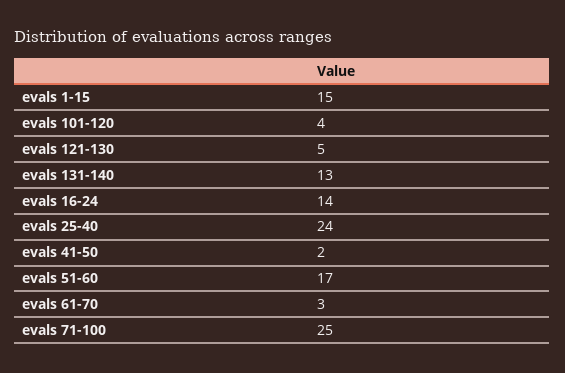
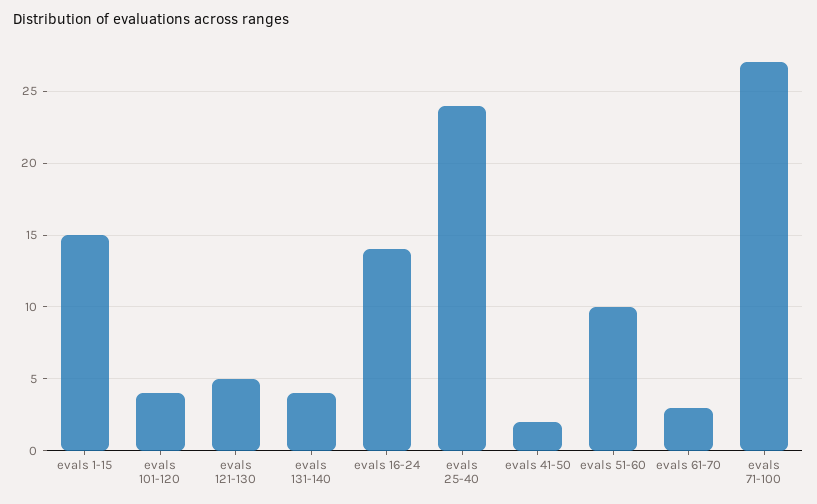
  {
    "evals 1-15": 15,
    "evals 101-120": 4,
    "evals 121-130": 5,
-   "evals 131-140": 13,
+   "evals 131-140": 4,
    "evals 16-24": 14,
    "evals 25-40": 24,
    "evals 41-50": 2,
-   "evals 51-60": 17,
+   "evals 51-60": 10,
    "evals 61-70": 3,
-   "evals 71-100": 25
+   "evals 71-100": 27
  }

